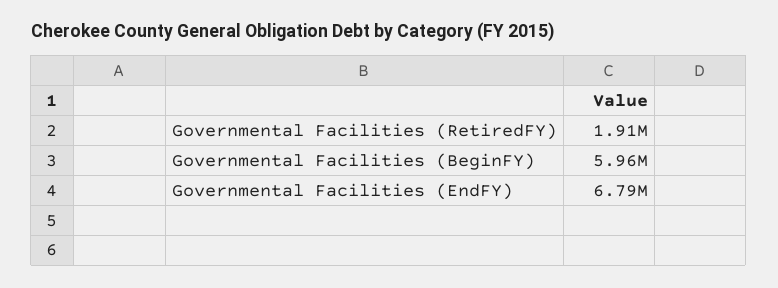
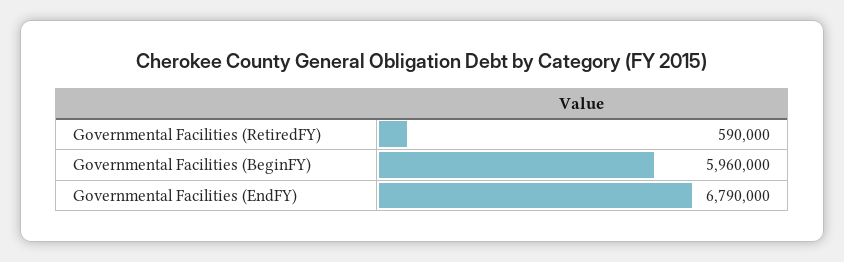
  {
-   "Governmental Facilities (RetiredFY)": 1910000,
+   "Governmental Facilities (RetiredFY)": 590000,
    "Governmental Facilities (BeginFY)": 5960000,
    "Governmental Facilities (EndFY)": 6790000
  }

